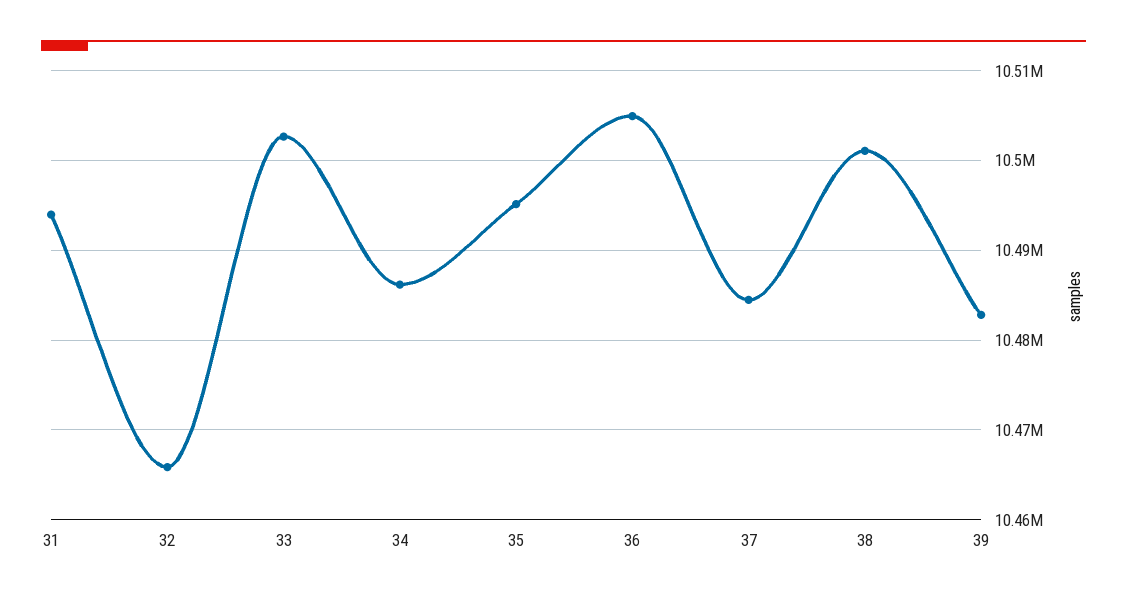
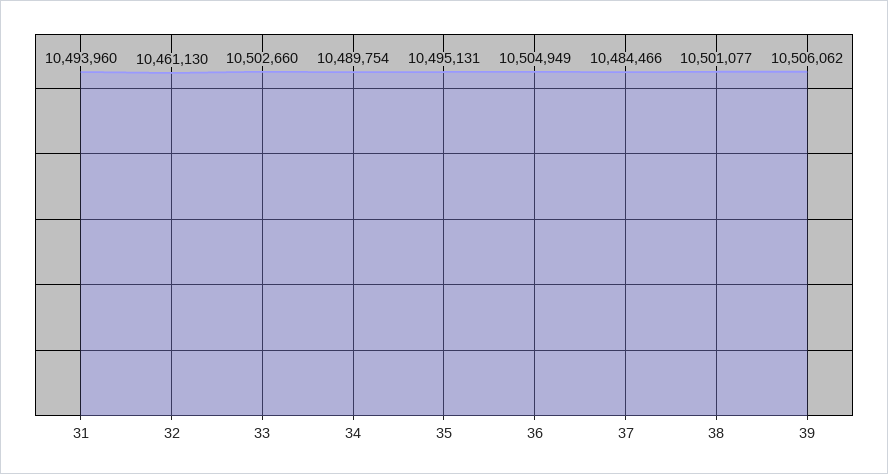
  {
    "31": 10493960,
-   "32": 10466000,
+   "32": 10461130,
    "33": 10502660,
-   "34": 10486000,
+   "34": 10489754,
    "35": 10495131,
    "36": 10504949,
    "37": 10484466,
    "38": 10501077,
-   "39": 10483000
+   "39": 10506062
  }

